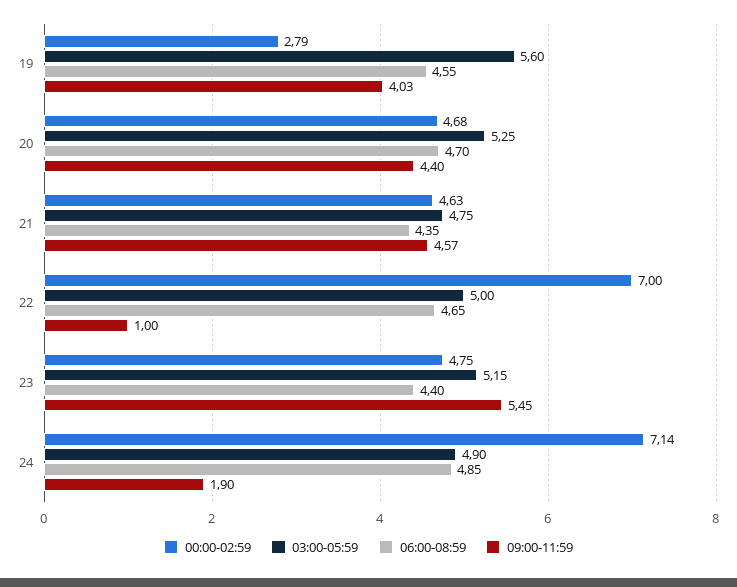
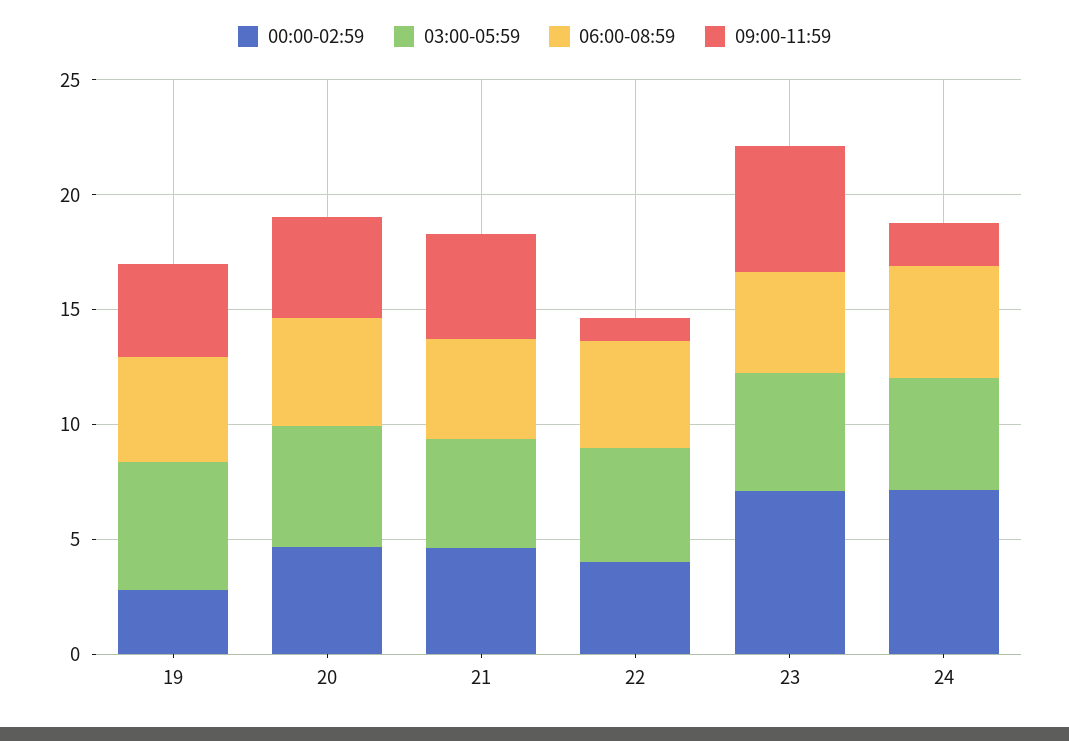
  {
    "00:00-02:59": {
      "19": 2.79,
      "20": 4.68,
      "21": 4.63,
-     "22": 7,
+     "22": 4,
-     "23": 4.75,
+     "23": 7,
      "24": 7.14
    },
    "03:00-05:59": {
      "19": 5.6,
      "20": 5.25,
      "21": 4.75,
      "22": 5,
      "23": 5.15,
      "24": 4.9
    },
    "06:00-08:59": {
      "19": 4.55,
      "20": 4.7,
      "21": 4.35,
      "22": 4.65,
      "23": 4.4,
      "24": 4.85
    },
    "09:00-11:59": {
      "19": 4.03,
      "20": 4.4,
      "21": 4.57,
      "22": 1,
      "23": 5.45,
      "24": 1.9
    }
  }

